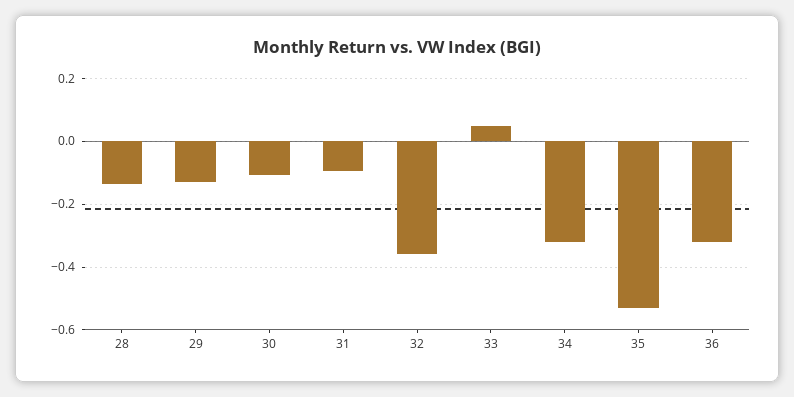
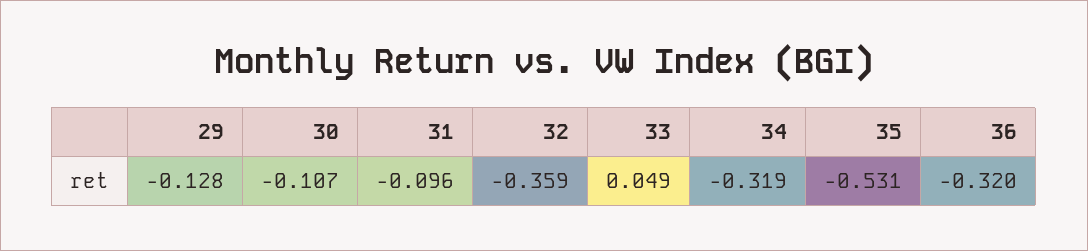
  {
-   "28": -0.14,
    "29": -0.128,
    "30": -0.107,
    "31": -0.096,
    "32": -0.359,
    "33": 0.049,
    "34": -0.319,
    "35": -0.531,
    "36": -0.32
  }

